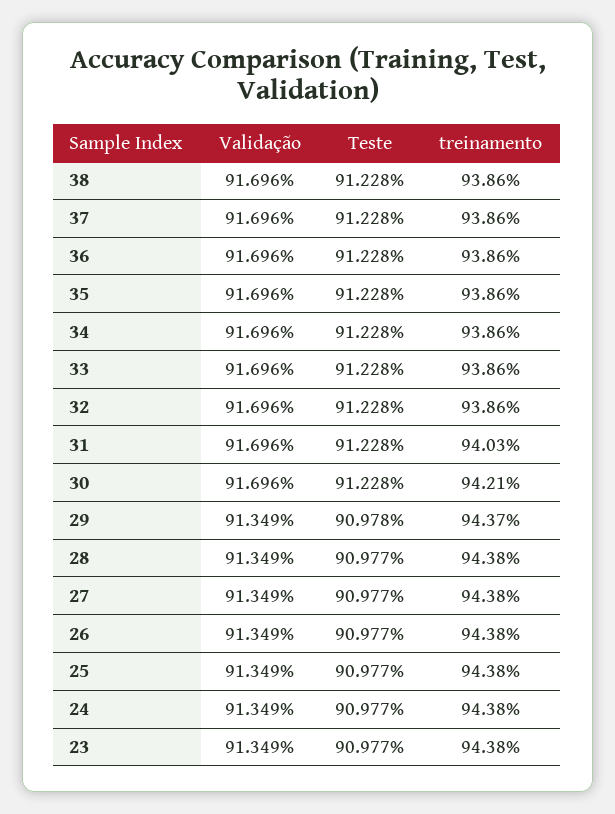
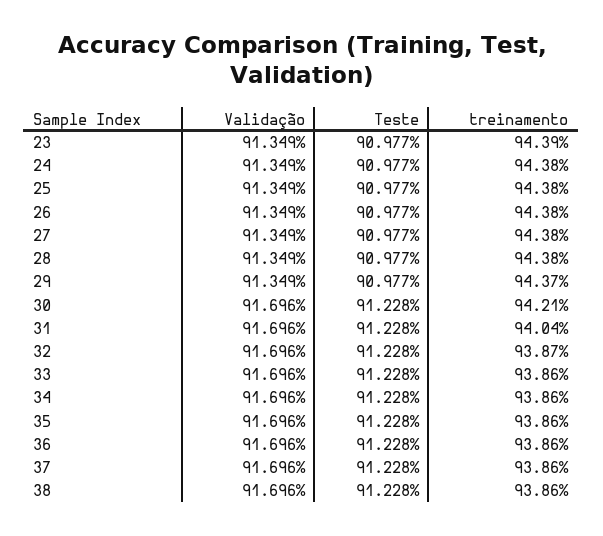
  {
    "Validação": {
      "38": 91.696,
      "37": 91.696,
      "36": 91.696,
      "35": 91.696,
      "34": 91.696,
      "33": 91.696,
      "32": 91.696,
      "31": 91.696,
      "30": 91.696,
      "29": 91.349,
      "28": 91.349,
      "27": 91.349,
      "26": 91.349,
      "25": 91.349,
      "24": 91.349,
      "23": 91.349
    },
    "Teste": {
      "38": 91.228,
      "37": 91.228,
      "36": 91.228,
      "35": 91.228,
      "34": 91.228,
      "33": 91.228,
      "32": 91.228,
      "31": 91.228,
      "30": 91.228,
-     "29": 90.978,
+     "29": 90.977,
      "28": 90.977,
      "27": 90.977,
      "26": 90.977,
      "25": 90.977,
      "24": 90.977,
      "23": 90.977
    },
    "treinamento": {
      "38": 93.86,
      "37": 93.86,
      "36": 93.86,
      "35": 93.86,
      "34": 93.86,
      "33": 93.86,
-     "32": 93.86,
+     "32": 93.87,
-     "31": 94.03,
+     "31": 94.04,
      "30": 94.21,
      "29": 94.37,
      "28": 94.38,
      "27": 94.38,
      "26": 94.38,
      "25": 94.38,
      "24": 94.38,
-     "23": 94.38
+     "23": 94.39
    }
  }

